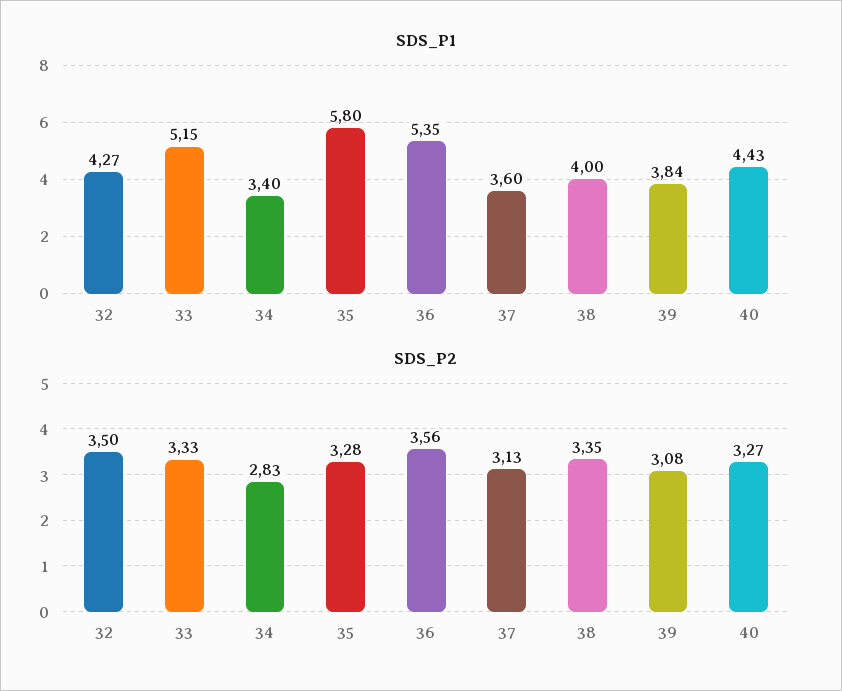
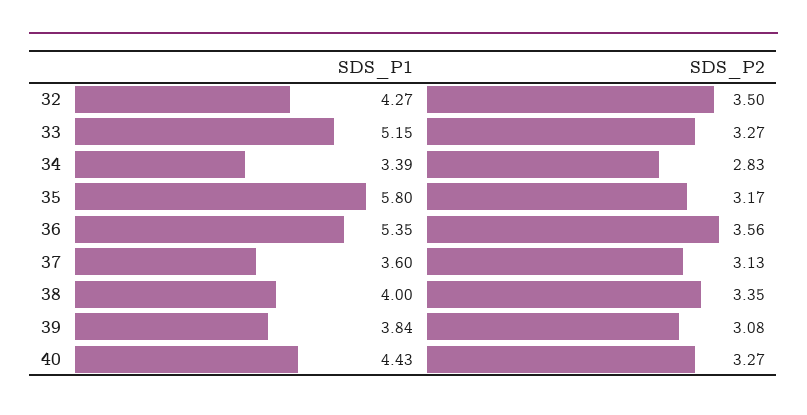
  {
    "SDS_P1": {
      "32": 4.27,
      "33": 5.15,
-     "34": 3.4,
+     "34": 3.39,
      "35": 5.8,
      "36": 5.35,
      "37": 3.6,
      "38": 4,
      "39": 3.84,
      "40": 4.43
    },
    "SDS_P2": {
      "32": 3.5,
-     "33": 3.33,
+     "33": 3.27,
      "34": 2.83,
-     "35": 3.28,
+     "35": 3.17,
      "36": 3.56,
      "37": 3.13,
      "38": 3.35,
      "39": 3.08,
      "40": 3.27
    }
  }

